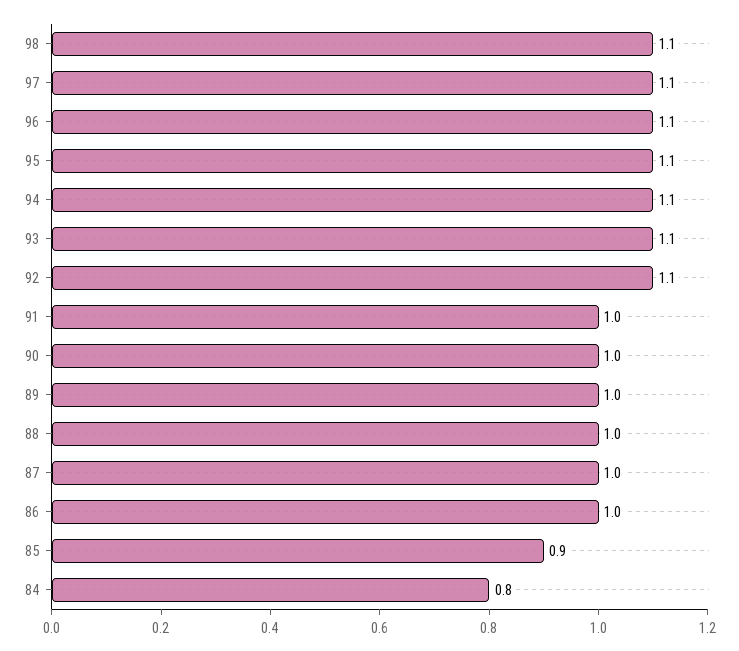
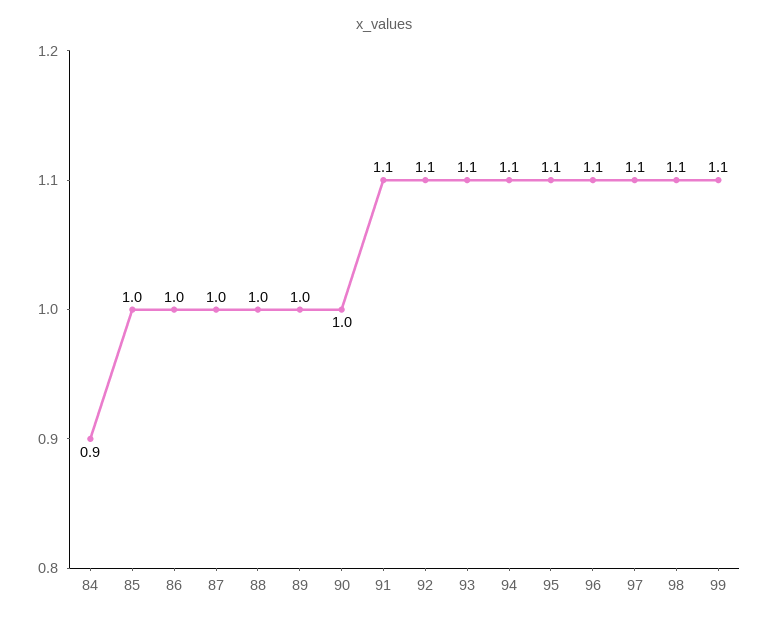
  {
    "98": 1.1,
    "97": 1.1,
    "96": 1.1,
    "95": 1.1,
    "94": 1.1,
    "93": 1.1,
    "92": 1.1,
-   "91": 1,
+   "91": 1.1,
    "90": 1,
    "89": 1,
    "88": 1,
    "87": 1,
    "86": 1,
-   "85": 0.9,
+   "85": 1,
-   "84": 0.8
+   "84": 0.9,
+   "99": 1.1
  }

